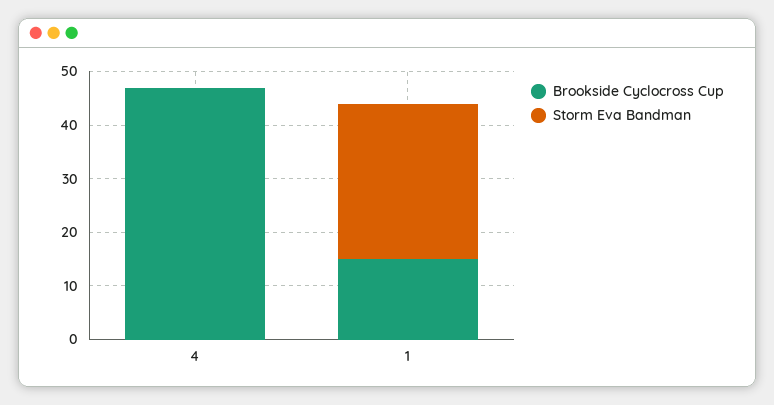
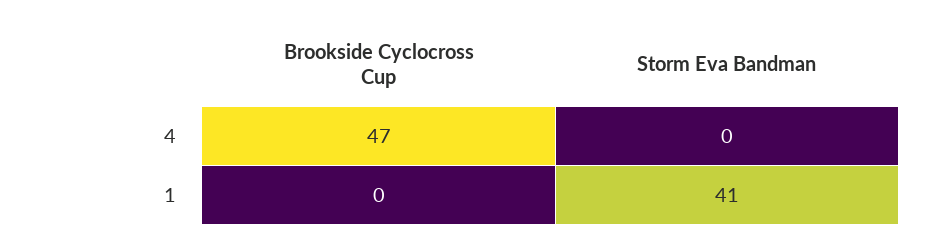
  {
    "Brookside Cyclocross Cup": {
      "4": 47,
-     "1": 15
+     "1": 0
    },
    "Storm Eva Bandman": {
      "4": 0,
-     "1": 30
+     "1": 41
    }
  }

